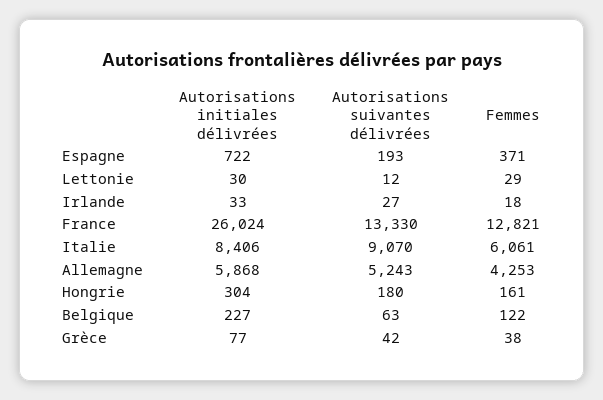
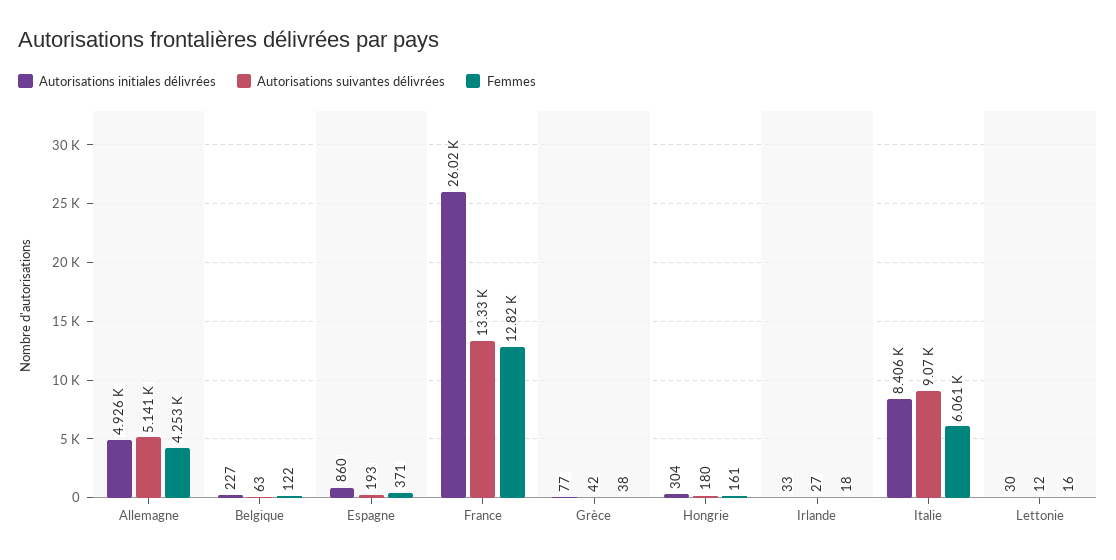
  {
    "Autorisations initiales délivrées": {
-     "Espagne": 722,
+     "Espagne": 860,
      "Lettonie": 30,
      "Irlande": 33,
      "France": 26024,
      "Italie": 8406,
-     "Allemagne": 5868,
+     "Allemagne": 4926,
      "Hongrie": 304,
      "Belgique": 227,
      "Grèce": 77
    },
    "Autorisations suivantes délivrées": {
      "Espagne": 193,
      "Lettonie": 12,
      "Irlande": 27,
      "France": 13330,
      "Italie": 9070,
-     "Allemagne": 5243,
+     "Allemagne": 5141,
      "Hongrie": 180,
      "Belgique": 63,
      "Grèce": 42
    },
    "Femmes": {
      "Espagne": 371,
-     "Lettonie": 29,
+     "Lettonie": 16,
      "Irlande": 18,
      "France": 12821,
      "Italie": 6061,
      "Allemagne": 4253,
      "Hongrie": 161,
      "Belgique": 122,
      "Grèce": 38
    }
  }

